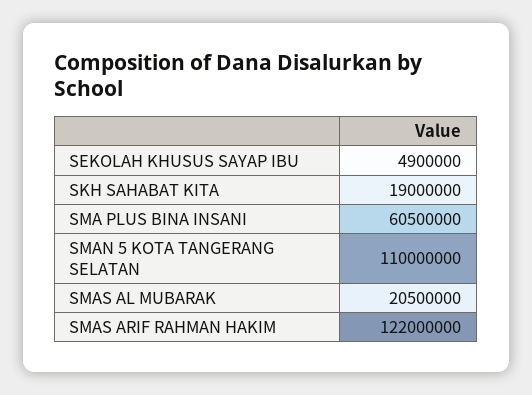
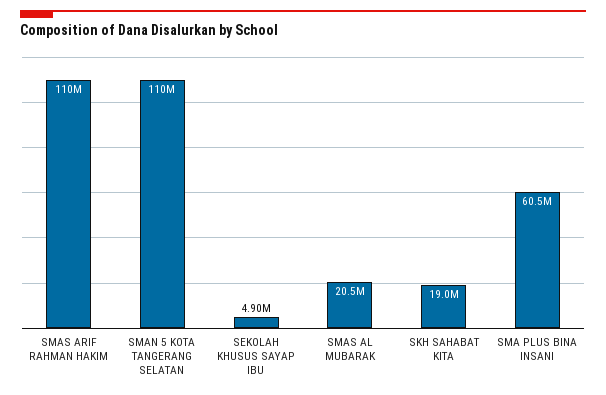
  {
    "SEKOLAH KHUSUS SAYAP IBU": 4900000,
    "SKH SAHABAT KITA": 19000000,
    "SMA PLUS BINA INSANI": 60500000,
    "SMAN 5 KOTA TANGERANG SELATAN": 110000000,
    "SMAS AL MUBARAK": 20500000,
-   "SMAS ARIF RAHMAN HAKIM": 122000000
+   "SMAS ARIF RAHMAN HAKIM": 110000000
  }

